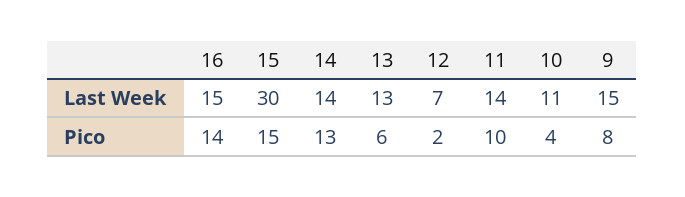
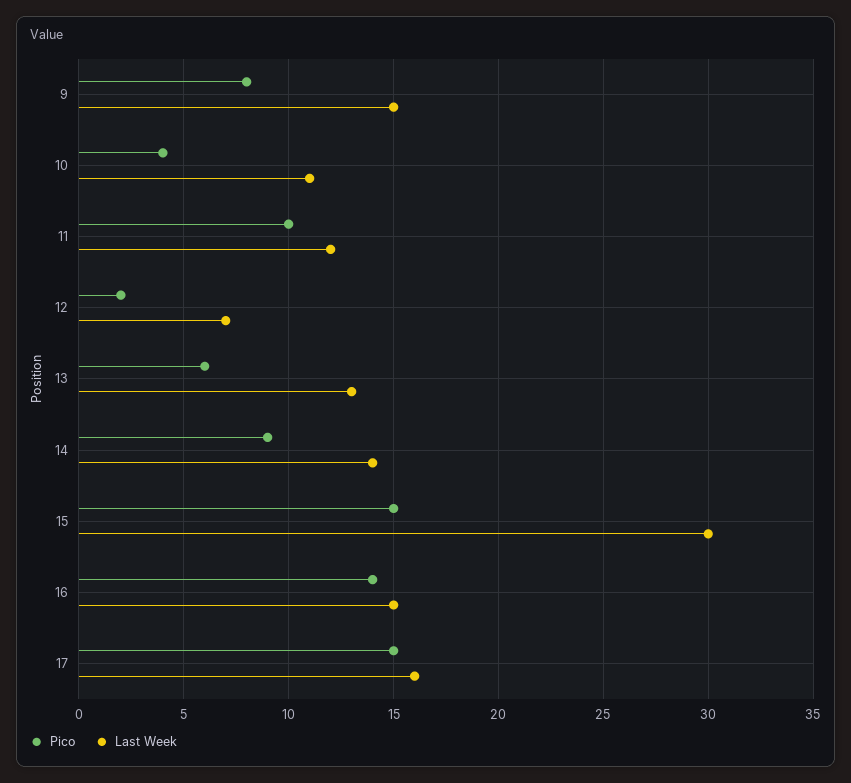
  {
    "Last Week": {
      "16": 15,
      "15": 30,
      "14": 14,
      "13": 13,
      "12": 7,
-     "11": 14,
+     "11": 12,
      "10": 11,
-     "9": 15
+     "9": 15,
+     "17": 16
    },
    "Pico": {
      "16": 14,
      "15": 15,
-     "14": 13,
+     "14": 9,
      "13": 6,
      "12": 2,
      "11": 10,
      "10": 4,
-     "9": 8
+     "9": 8,
+     "17": 15
    }
  }

